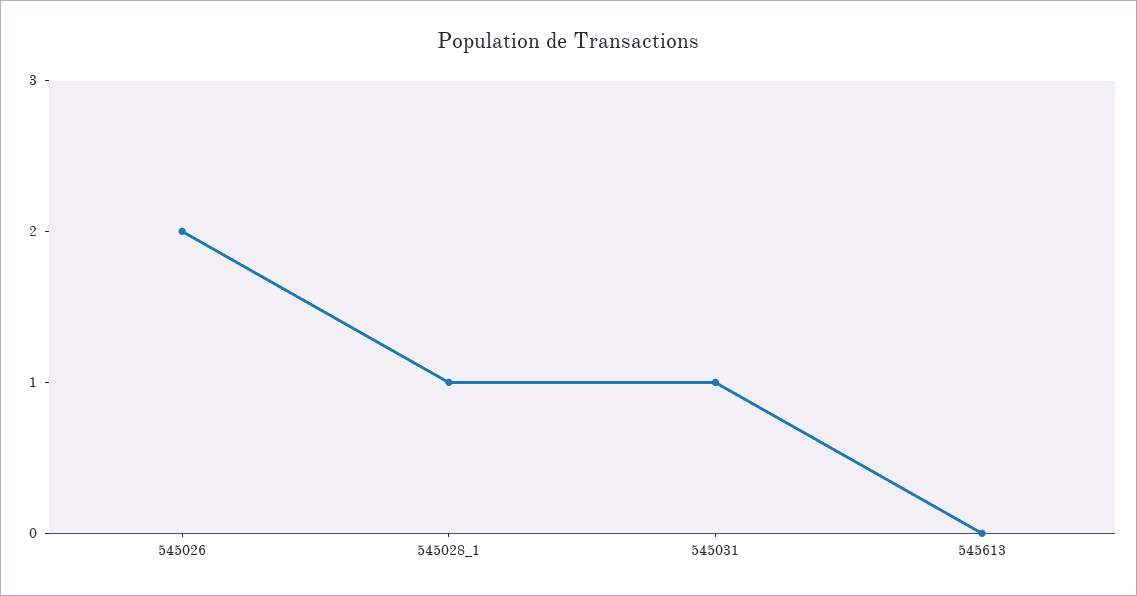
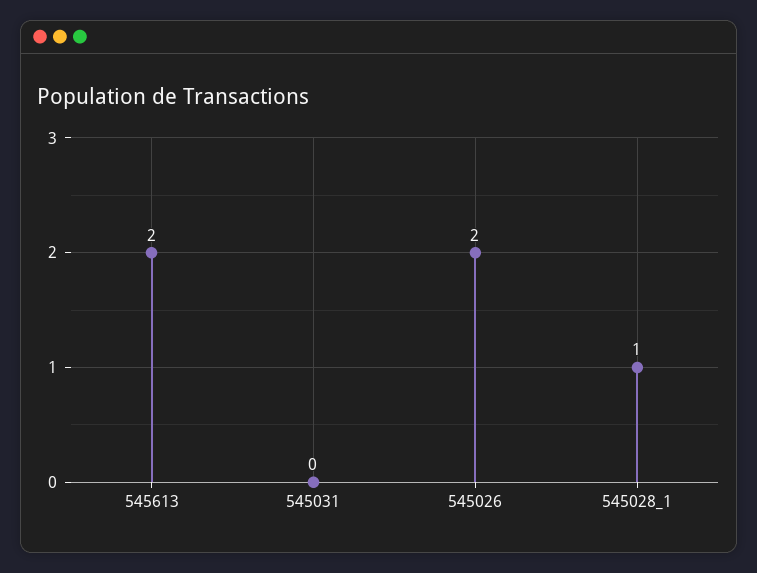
  {
    "545026": 2,
    "545028_1": 1,
-   "545031": 1,
+   "545031": 0,
-   "545613": 0
+   "545613": 2
  }

